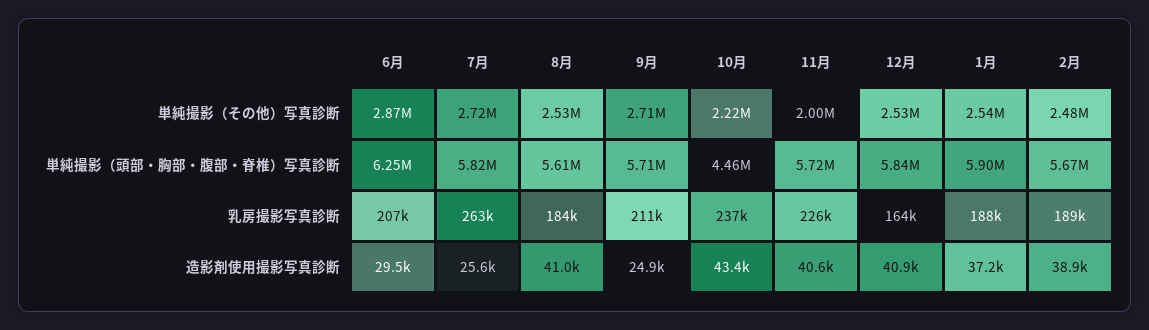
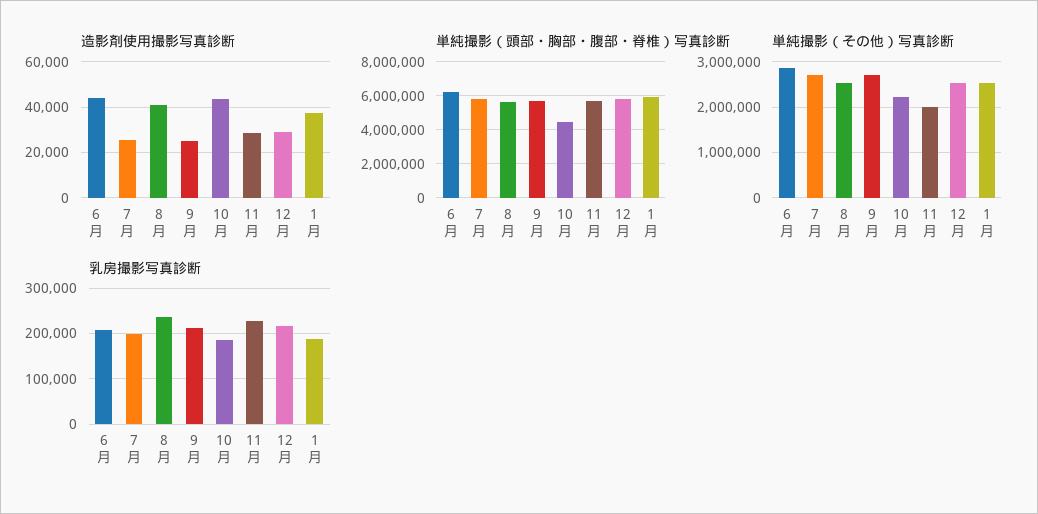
  {
    "単純撮影（その他）写真診断": {
      "6月": 2870000,
      "7月": 2720000,
      "8月": 2530000,
      "9月": 2710000,
      "10月": 2220000,
      "11月": 2000000,
      "12月": 2530000,
-     "1月": 2540000,
+     "1月": 2540000
-     "2月": 2480000
    },
    "単純撮影（頭部・胸部・腹部・脊椎）写真診断": {
      "6月": 6250000,
      "7月": 5820000,
      "8月": 5610000,
      "9月": 5710000,
      "10月": 4460000,
      "11月": 5720000,
      "12月": 5840000,
-     "1月": 5900000,
+     "1月": 5900000
-     "2月": 5670000
    },
    "乳房撮影写真診断": {
      "6月": 207000,
-     "7月": 263000,
+     "7月": 200000,
-     "8月": 184000,
+     "8月": 240000,
      "9月": 211000,
-     "10月": 237000,
+     "10月": 180000,
      "11月": 226000,
-     "12月": 164000,
+     "12月": 220000,
-     "1月": 188000,
+     "1月": 188000
-     "2月": 189000
    },
    "造影剤使用撮影写真診断": {
-     "6月": 29500,
+     "6月": 45000,
      "7月": 25600,
      "8月": 41000,
      "9月": 24900,
      "10月": 43400,
-     "11月": 40600,
+     "11月": 30000,
-     "12月": 40900,
+     "12月": 30000,
-     "1月": 37200,
+     "1月": 37200
-     "2月": 38900
    }
  }

